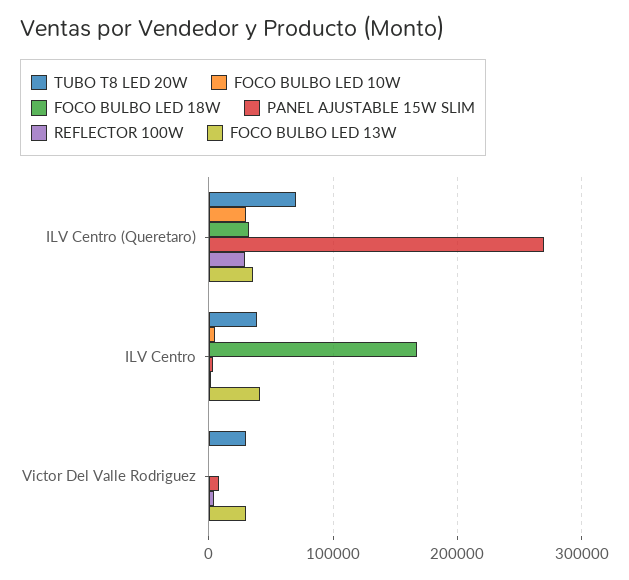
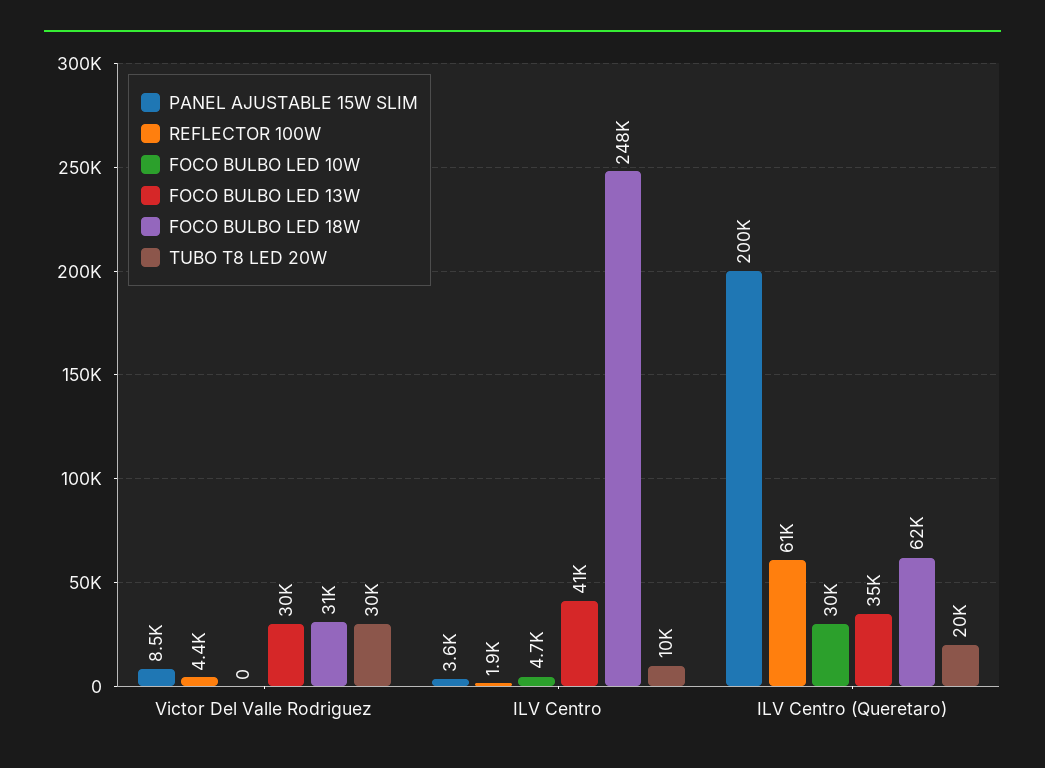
  {
    "TUBO T8 LED 20W": {
-     "ILV Centro (Queretaro)": 70000,
+     "ILV Centro (Queretaro)": 20000,
-     "ILV Centro": 40000,
+     "ILV Centro": 10000,
      "Victor Del Valle Rodriguez": 30000
    },
    "FOCO BULBO LED 10W": {
      "ILV Centro (Queretaro)": 30000,
      "ILV Centro": 4700,
      "Victor Del Valle Rodriguez": 0
    },
    "FOCO BULBO LED 18W": {
-     "ILV Centro (Queretaro)": 30000,
+     "ILV Centro (Queretaro)": 62000,
-     "ILV Centro": 170000,
+     "ILV Centro": 248000,
-     "Victor Del Valle Rodriguez": 0
+     "Victor Del Valle Rodriguez": 31000
    },
    "PANEL AJUSTABLE 15W SLIM": {
-     "ILV Centro (Queretaro)": 270000,
+     "ILV Centro (Queretaro)": 200000,
      "ILV Centro": 3600,
      "Victor Del Valle Rodriguez": 8500
    },
    "REFLECTOR 100W": {
-     "ILV Centro (Queretaro)": 30000,
+     "ILV Centro (Queretaro)": 61000,
      "ILV Centro": 1900,
      "Victor Del Valle Rodriguez": 4400
    },
    "FOCO BULBO LED 13W": {
      "ILV Centro (Queretaro)": 35000,
      "ILV Centro": 41000,
      "Victor Del Valle Rodriguez": 30000
    }
  }

